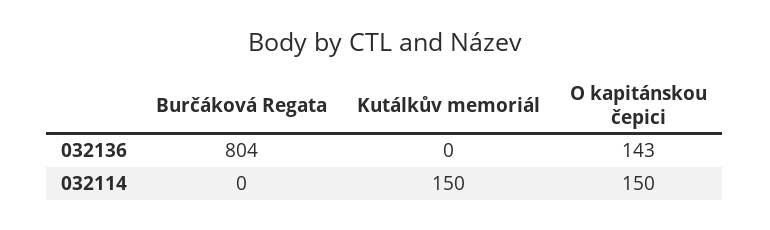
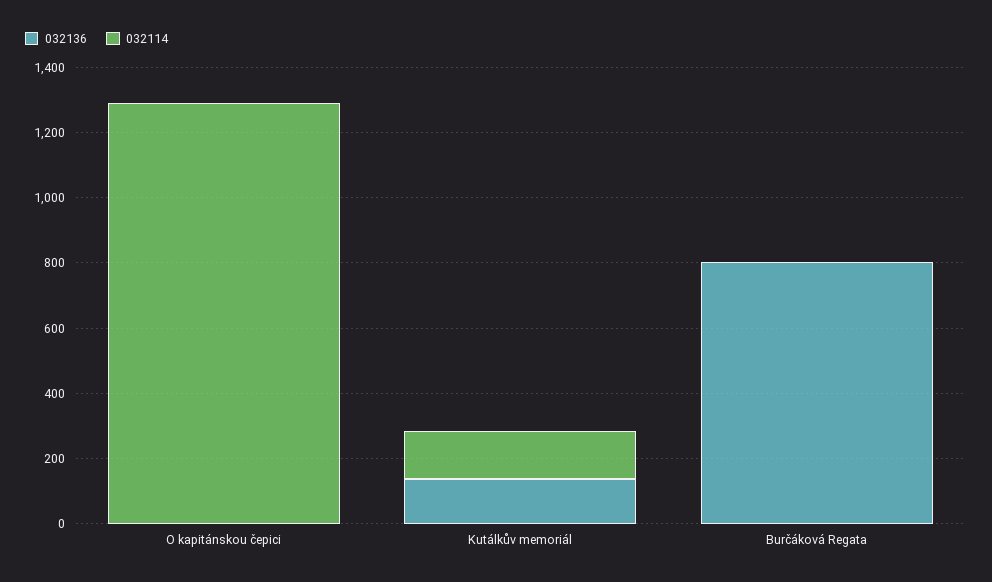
  {
    "032136": {
      "Burčáková Regata": 804,
-     "Kutálkův memoriál": 0,
+     "Kutálkův memoriál": 150,
-     "O kapitánskou čepici": 143
+     "O kapitánskou čepici": 0
    },
    "032114": {
      "Burčáková Regata": 0,
      "Kutálkův memoriál": 150,
-     "O kapitánskou čepici": 150
+     "O kapitánskou čepici": 1300
    }
  }

